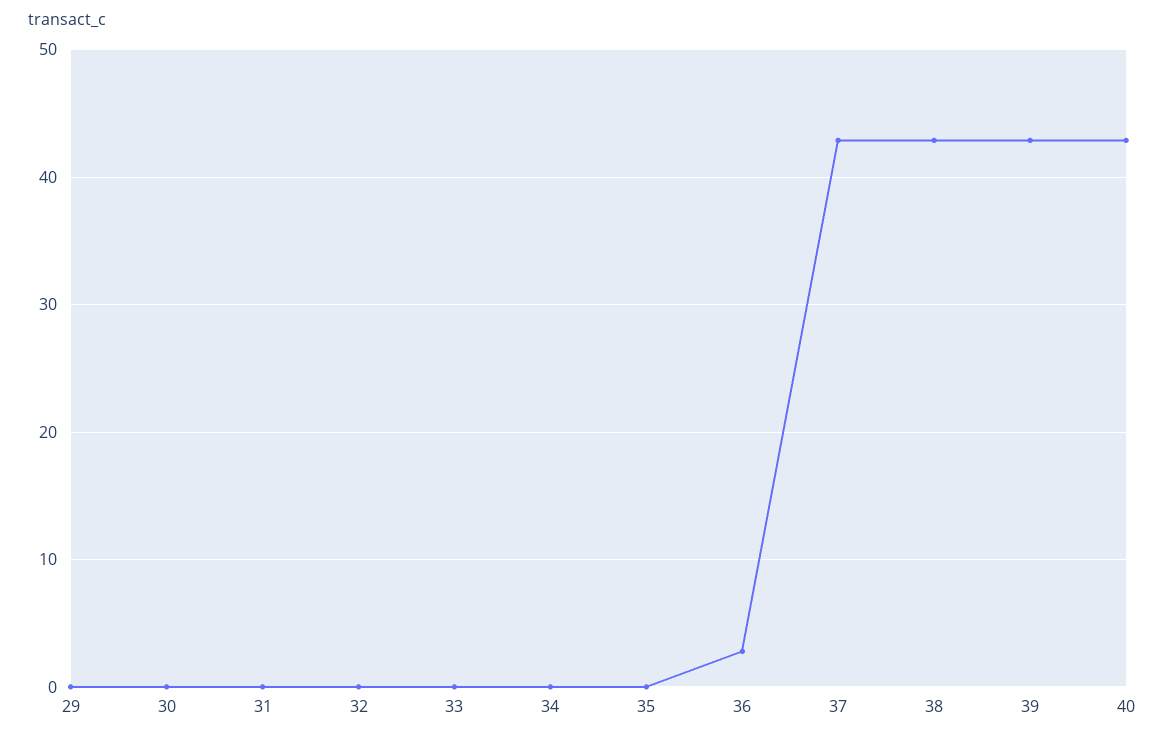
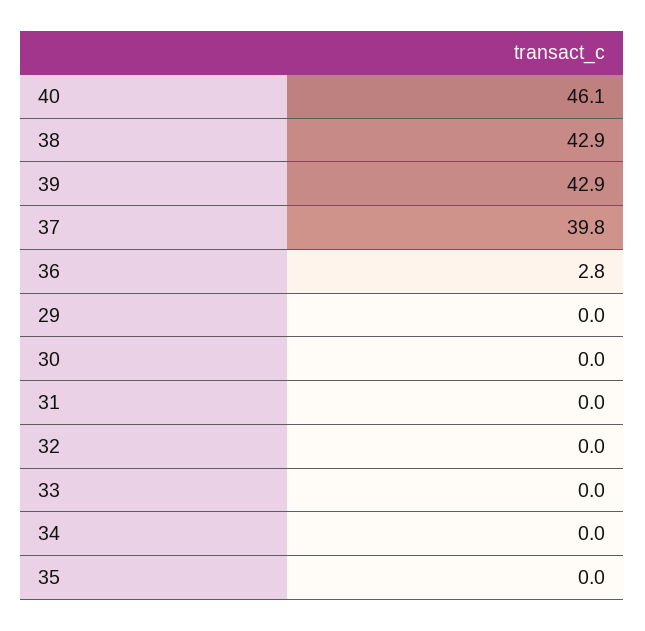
  {
    "29": 0,
    "30": 0,
    "31": 0,
    "32": 0,
    "33": 0,
    "34": 0,
    "35": 0,
    "36": 2.8,
-   "37": 43,
+   "37": 39.8,
    "38": 42.9,
    "39": 42.9,
-   "40": 43
+   "40": 46.1
  }

